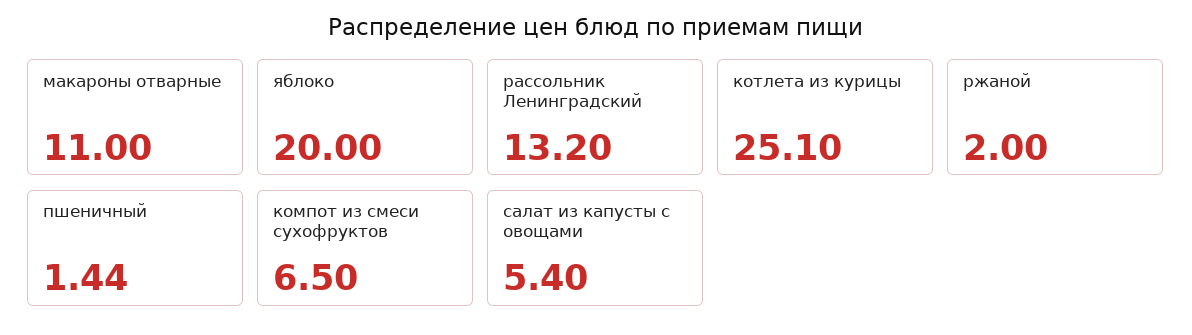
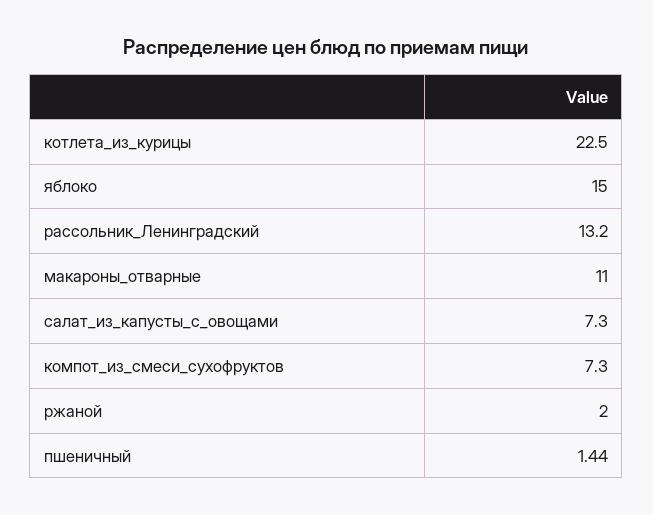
  {
    "макароны отварные": 11,
-   "яблоко": 20,
+   "яблоко": 15,
    "рассольник Ленинградский": 13.2,
-   "котлета из курицы": 25.1,
+   "котлета из курицы": 22.5,
    "ржаной": 2,
    "пшеничный": 1.44,
-   "компот из смеси сухофруктов": 6.5,
+   "компот из смеси сухофруктов": 7.3,
-   "салат из капусты с овощами": 5.4
+   "салат из капусты с овощами": 7.3
  }

